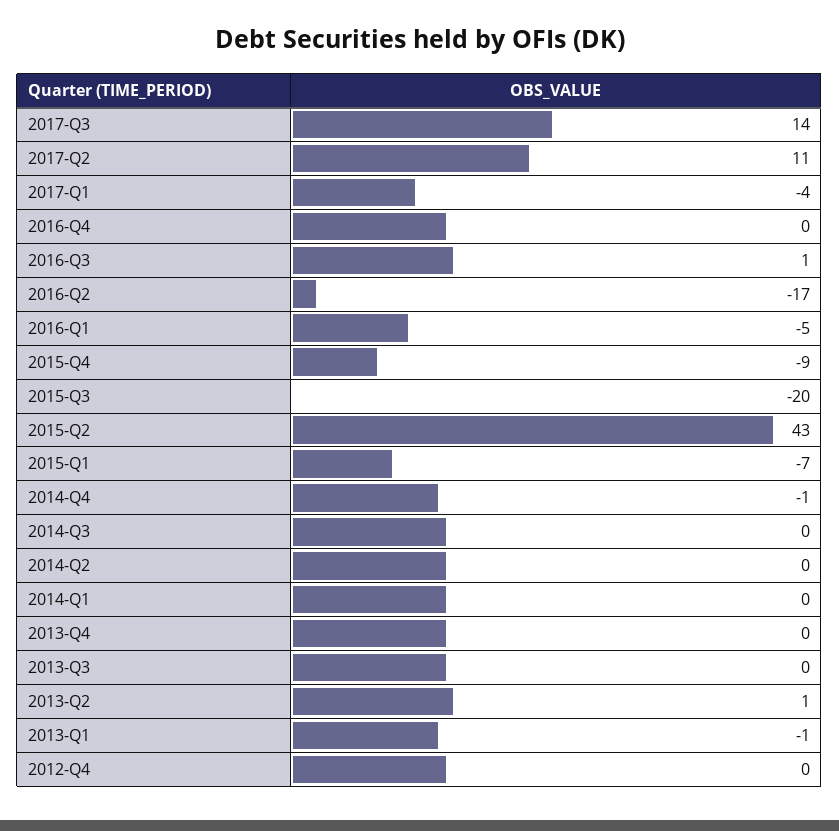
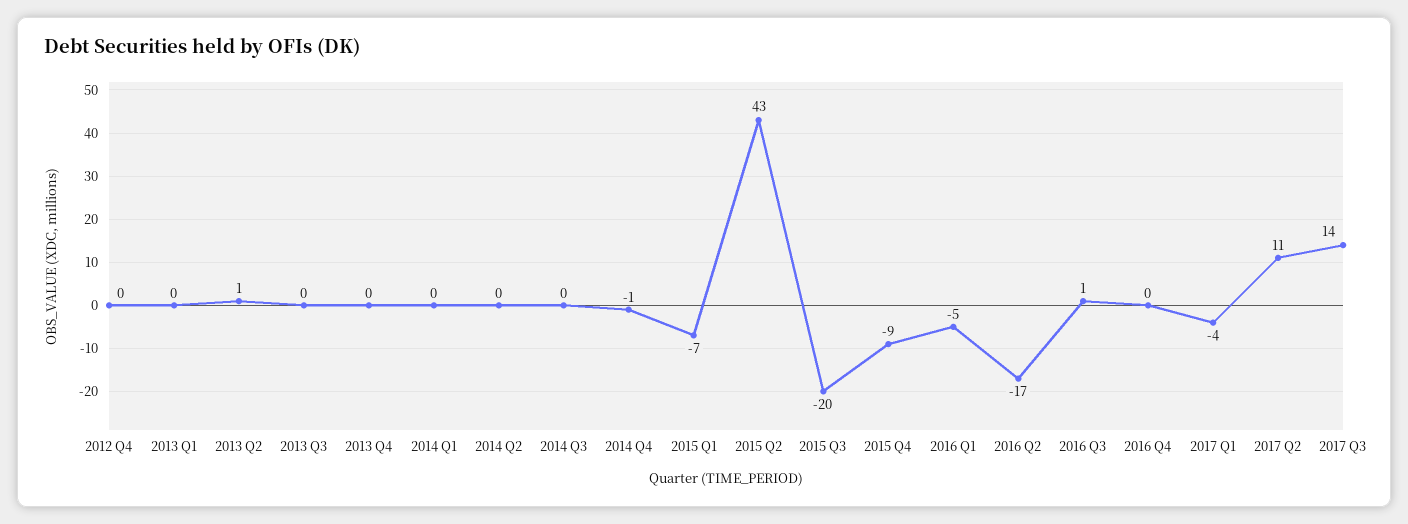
  {
    "2017-Q3": 14,
    "2017-Q2": 11,
    "2017-Q1": -4,
    "2016-Q4": 0,
    "2016-Q3": 1,
    "2016-Q2": -17,
    "2016-Q1": -5,
    "2015-Q4": -9,
    "2015-Q3": -20,
    "2015-Q2": 43,
    "2015-Q1": -7,
    "2014-Q4": -1,
    "2014-Q3": 0,
    "2014-Q2": 0,
    "2014-Q1": 0,
    "2013-Q4": 0,
    "2013-Q3": 0,
    "2013-Q2": 1,
-   "2013-Q1": -1,
+   "2013-Q1": 0,
    "2012-Q4": 0
  }

